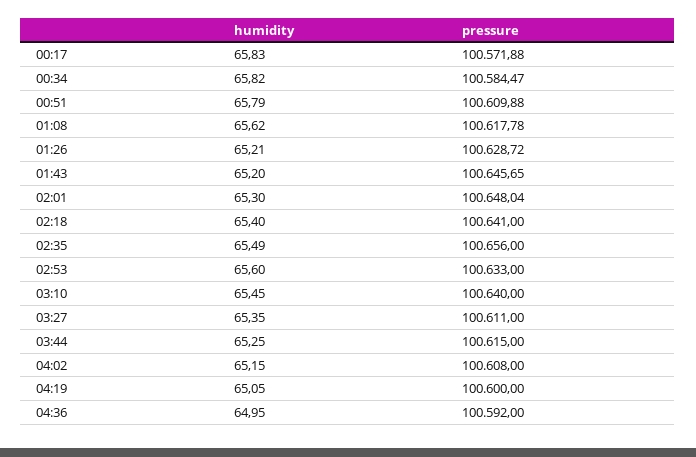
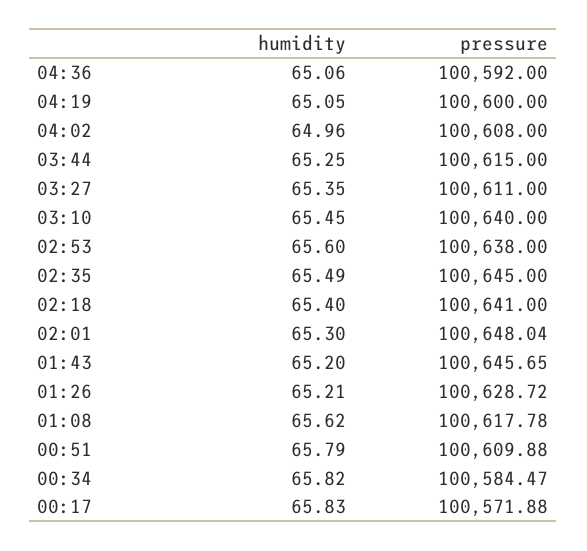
  {
    "humidity": {
      "00:17": 65.83,
      "00:34": 65.82,
      "00:51": 65.79,
      "01:08": 65.62,
      "01:26": 65.21,
      "01:43": 65.2,
      "02:01": 65.3,
      "02:18": 65.4,
      "02:35": 65.49,
      "02:53": 65.6,
      "03:10": 65.45,
      "03:27": 65.35,
      "03:44": 65.25,
-     "04:02": 65.15,
+     "04:02": 64.96,
      "04:19": 65.05,
-     "04:36": 64.95
+     "04:36": 65.06
    },
    "pressure": {
      "00:17": 100571.88,
      "00:34": 100584.47,
      "00:51": 100609.88,
      "01:08": 100617.78,
      "01:26": 100628.72,
      "01:43": 100645.65,
      "02:01": 100648.04,
      "02:18": 100641,
-     "02:35": 100656,
+     "02:35": 100645,
-     "02:53": 100633,
+     "02:53": 100638,
      "03:10": 100640,
      "03:27": 100611,
      "03:44": 100615,
      "04:02": 100608,
      "04:19": 100600,
      "04:36": 100592
    }
  }

